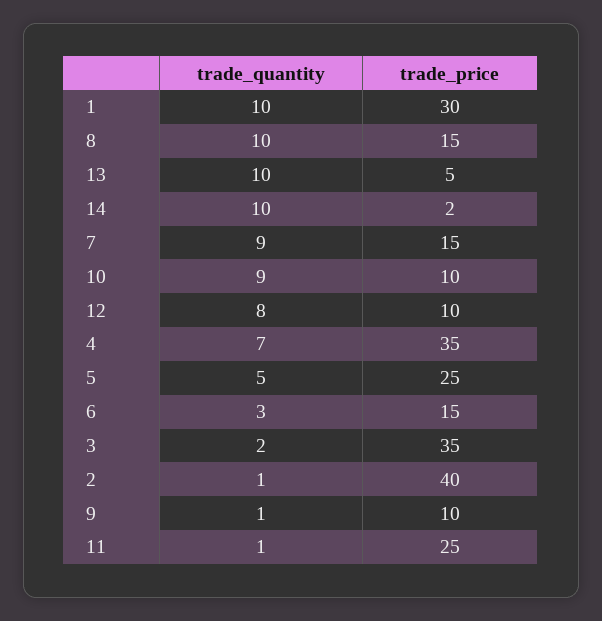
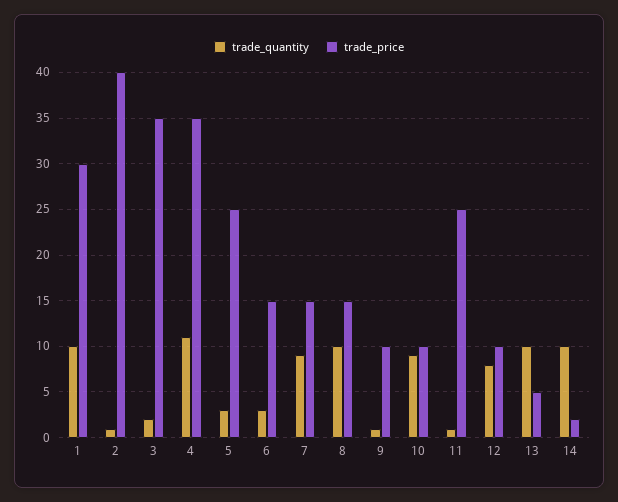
  {
    "trade_quantity": {
      "1": 10,
      "8": 10,
      "13": 10,
      "14": 10,
      "7": 9,
      "10": 9,
      "12": 8,
-     "4": 7,
+     "4": 11,
-     "5": 5,
+     "5": 3,
      "6": 3,
      "3": 2,
      "2": 1,
      "9": 1,
      "11": 1
    },
    "trade_price": {
      "1": 30,
      "8": 15,
      "13": 5,
      "14": 2,
      "7": 15,
      "10": 10,
      "12": 10,
      "4": 35,
      "5": 25,
      "6": 15,
      "3": 35,
      "2": 40,
      "9": 10,
      "11": 25
    }
  }

